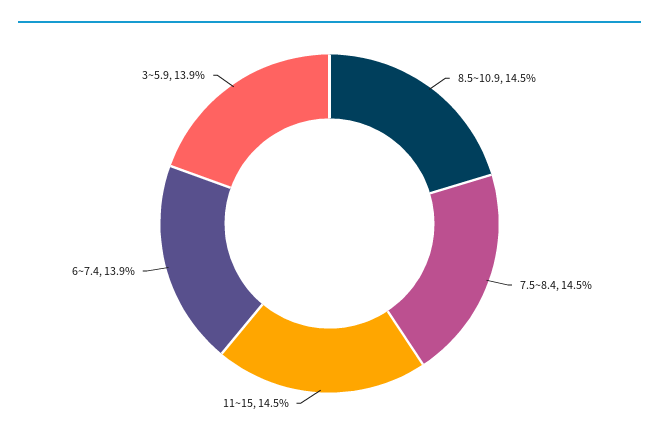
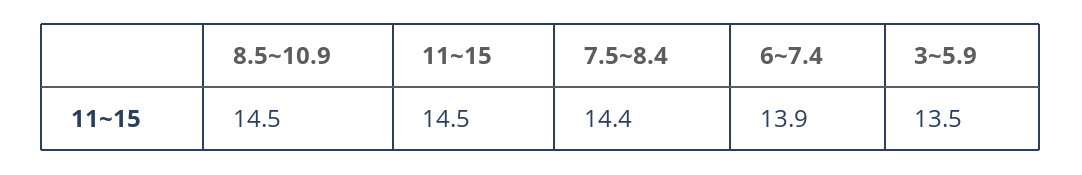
  {
    "8.5~10.9": 14.5,
-   "7.5~8.4": 14.5,
+   "7.5~8.4": 14.4,
    "11~15": 14.5,
    "6~7.4": 13.9,
-   "3~5.9": 13.9
+   "3~5.9": 13.5
  }

